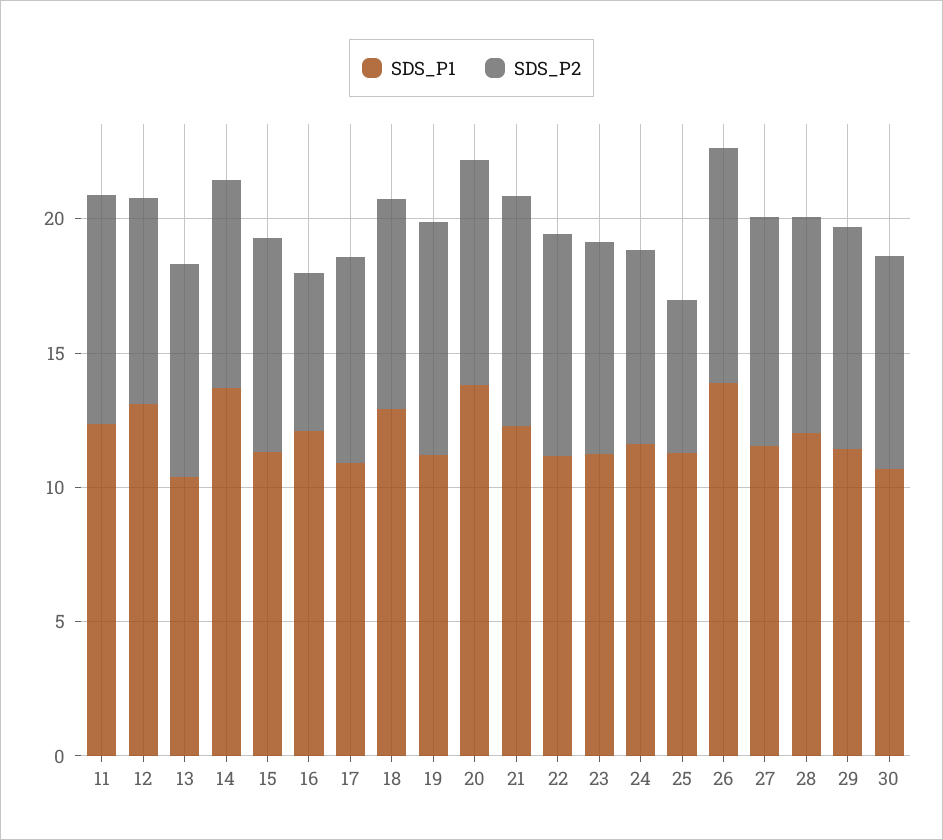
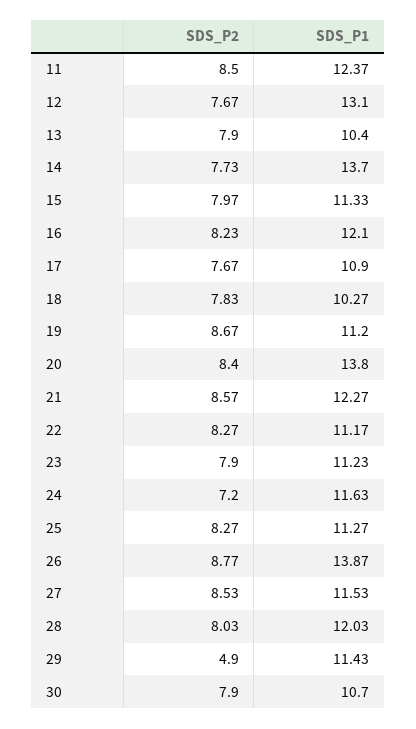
  {
    "SDS_P1": {
      "11": 12.37,
      "12": 13.1,
      "13": 10.4,
      "14": 13.7,
      "15": 11.33,
      "16": 12.1,
      "17": 10.9,
-     "18": 13,
+     "18": 10.27,
      "19": 11.2,
      "20": 13.8,
      "21": 12.27,
      "22": 11.17,
      "23": 11.23,
      "24": 11.63,
      "25": 11.27,
      "26": 13.87,
      "27": 11.53,
      "28": 12.03,
      "29": 11.43,
      "30": 10.7
    },
    "SDS_P2": {
      "11": 8.5,
      "12": 7.67,
      "13": 7.9,
      "14": 7.73,
      "15": 7.97,
-     "16": 6,
+     "16": 8.23,
      "17": 7.67,
      "18": 7.83,
      "19": 8.67,
      "20": 8.4,
      "21": 8.57,
      "22": 8.27,
      "23": 7.9,
      "24": 7.2,
-     "25": 6,
+     "25": 8.27,
      "26": 8.77,
      "27": 8.53,
      "28": 8.03,
-     "29": 8,
+     "29": 4.9,
      "30": 7.9
    }
  }

